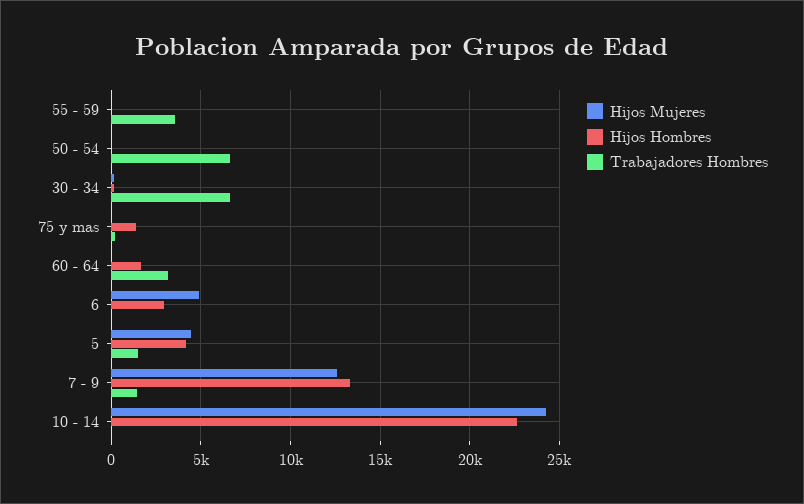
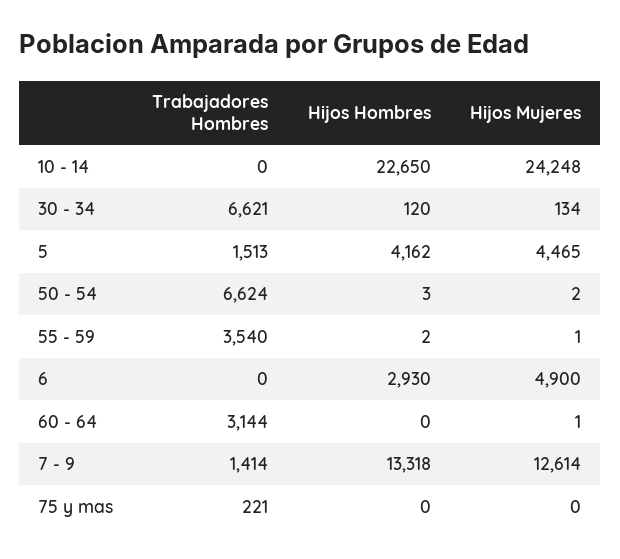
  {
    "Hijos Mujeres": {
      "55 - 59": 1,
      "50 - 54": 2,
      "30 - 34": 134,
      "75 y mas": 0,
      "60 - 64": 1,
      "6": 4900,
      "5": 4465,
      "7 - 9": 12614,
      "10 - 14": 24248
    },
    "Hijos Hombres": {
      "55 - 59": 2,
      "50 - 54": 3,
      "30 - 34": 120,
-     "75 y mas": 1500,
+     "75 y mas": 0,
-     "60 - 64": 1500,
+     "60 - 64": 0,
      "6": 2930,
      "5": 4162,
      "7 - 9": 13318,
      "10 - 14": 22650
    },
    "Trabajadores Hombres": {
      "55 - 59": 3540,
      "50 - 54": 6624,
      "30 - 34": 6621,
      "75 y mas": 221,
      "60 - 64": 3144,
      "6": 0,
      "5": 1513,
      "7 - 9": 1414,
      "10 - 14": 0
    }
  }

